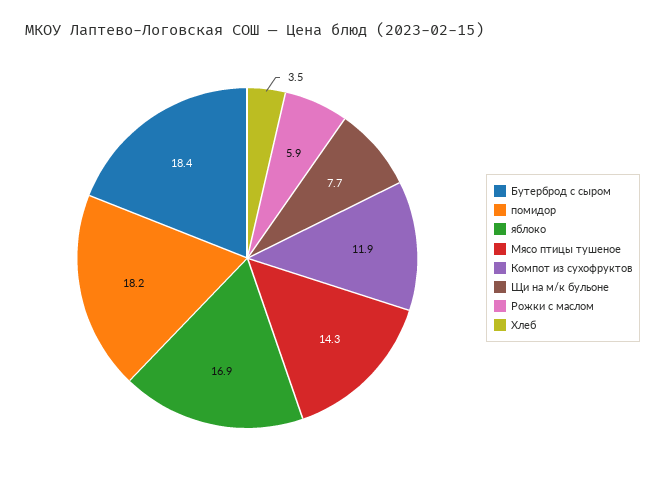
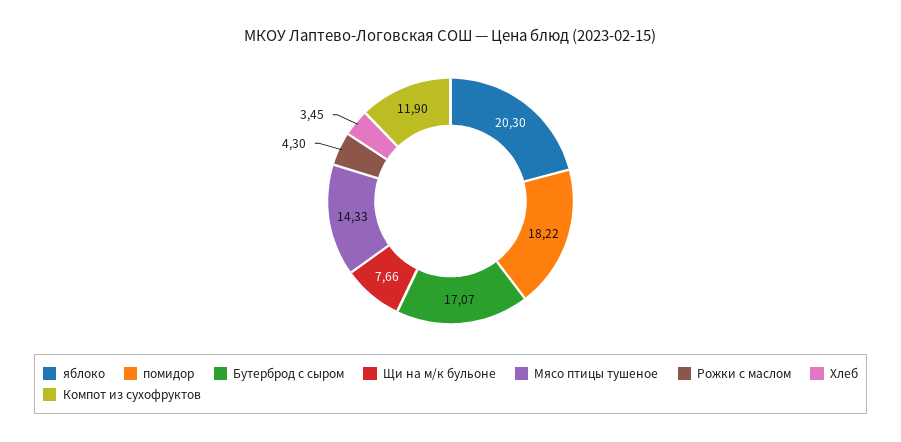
  {
-   "Бутерброд с сыром": 18.4,
+   "Бутерброд с сыром": 17.07,
    "помидор": 18.22,
-   "яблоко": 16.9,
+   "яблоко": 20.3,
    "Мясо птицы тушеное": 14.33,
    "Компот из сухофруктов": 11.9,
    "Щи на м/к бульоне": 7.66,
-   "Рожки с маслом": 5.9,
+   "Рожки с маслом": 4.3,
    "Хлеб": 3.45
  }

